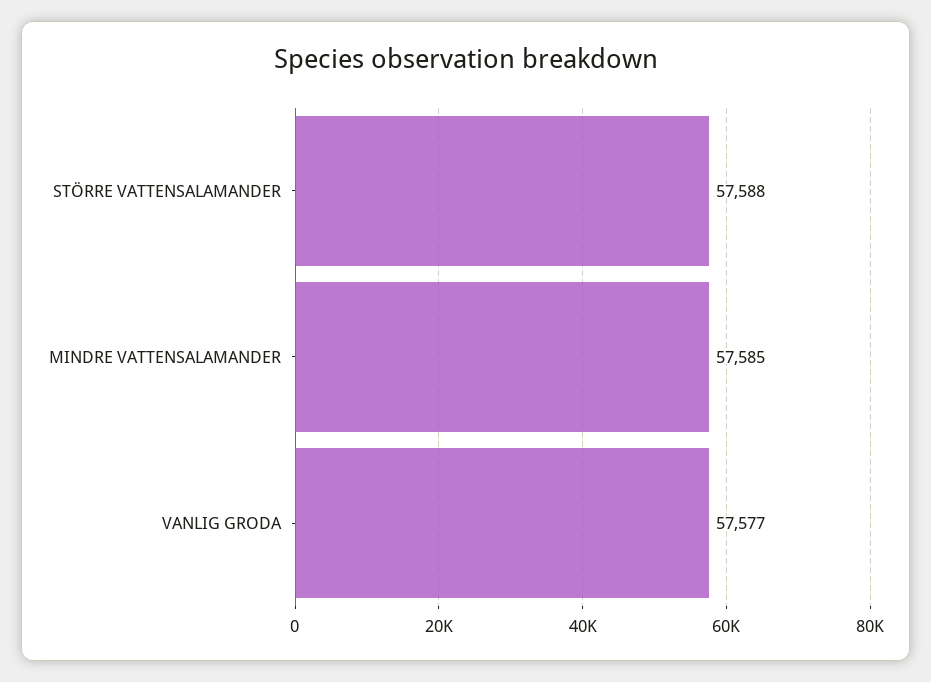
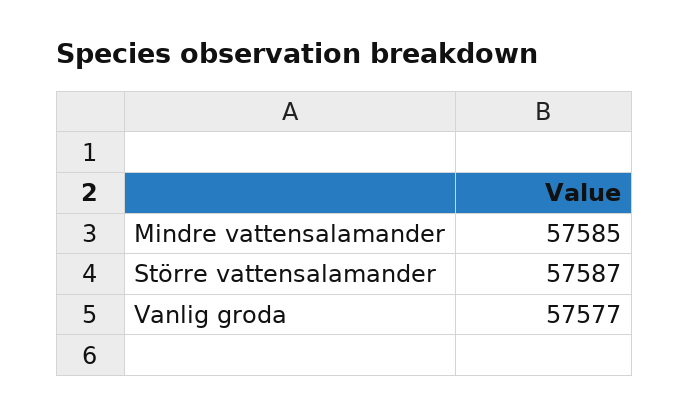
  {
-   "STÖRRE VATTENSALAMANDER": 57588,
+   "STÖRRE VATTENSALAMANDER": 57587,
    "MINDRE VATTENSALAMANDER": 57585,
    "VANLIG GRODA": 57577
  }

